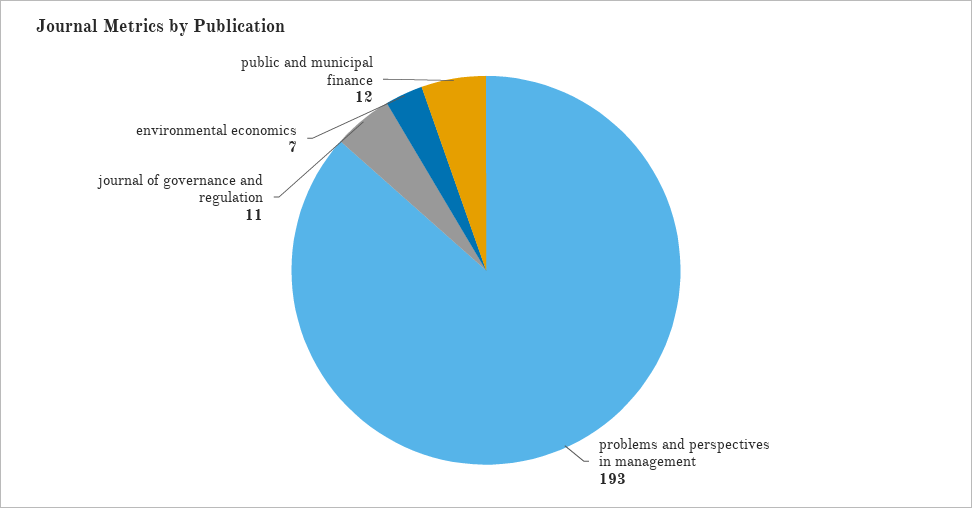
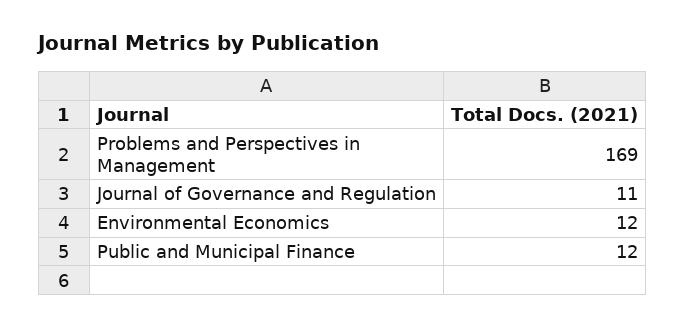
  {
-   "problems and perspectives in management": 193,
+   "problems and perspectives in management": 169,
    "journal of governance and regulation": 11,
-   "environmental economics": 7,
+   "environmental economics": 12,
    "public and municipal finance": 12
  }

